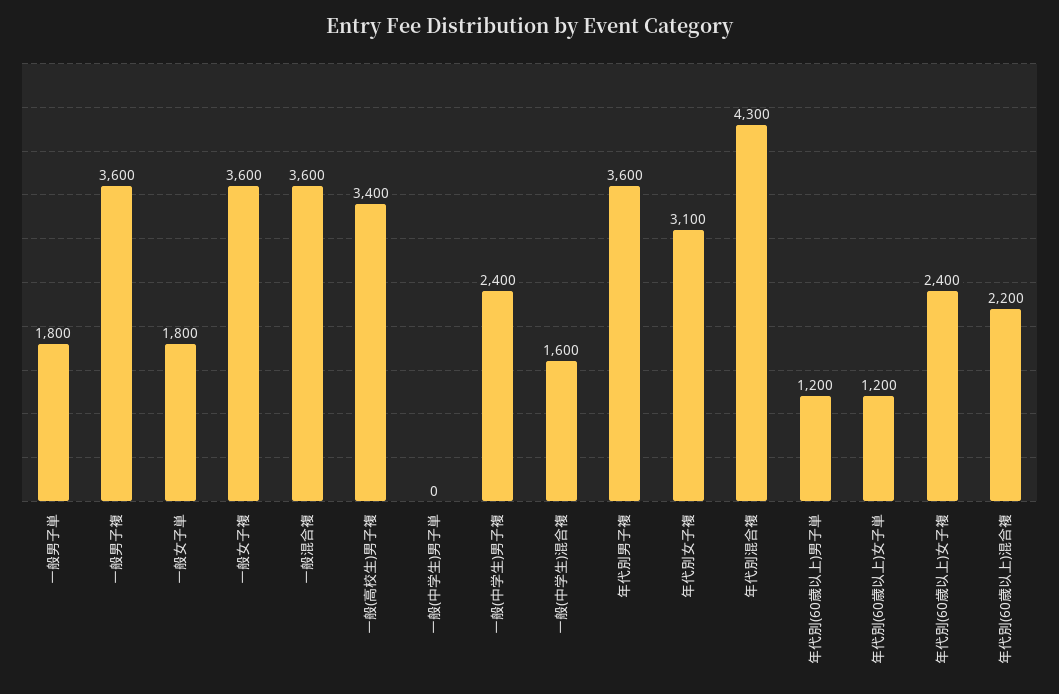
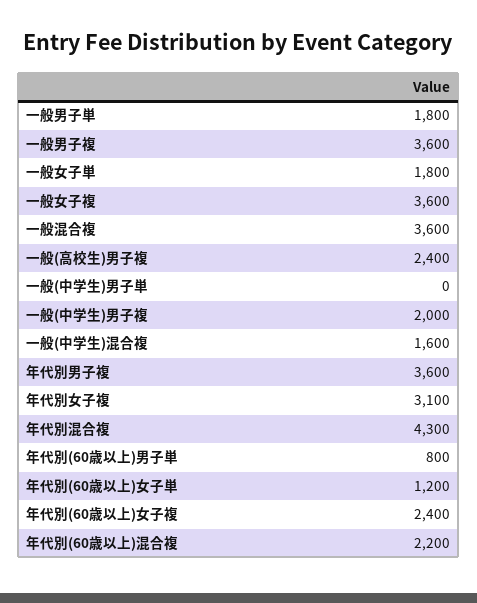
  {
    "一般男子単": 1800,
    "一般男子複": 3600,
    "一般女子単": 1800,
    "一般女子複": 3600,
    "一般混合複": 3600,
-   "一般(高校生)男子複": 3400,
+   "一般(高校生)男子複": 2400,
    "一般(中学生)男子単": 0,
-   "一般(中学生)男子複": 2400,
+   "一般(中学生)男子複": 2000,
    "一般(中学生)混合複": 1600,
    "年代別男子複": 3600,
    "年代別女子複": 3100,
    "年代別混合複": 4300,
-   "年代別(60歳以上)男子単": 1200,
+   "年代別(60歳以上)男子単": 800,
    "年代別(60歳以上)女子単": 1200,
    "年代別(60歳以上)女子複": 2400,
    "年代別(60歳以上)混合複": 2200
  }

